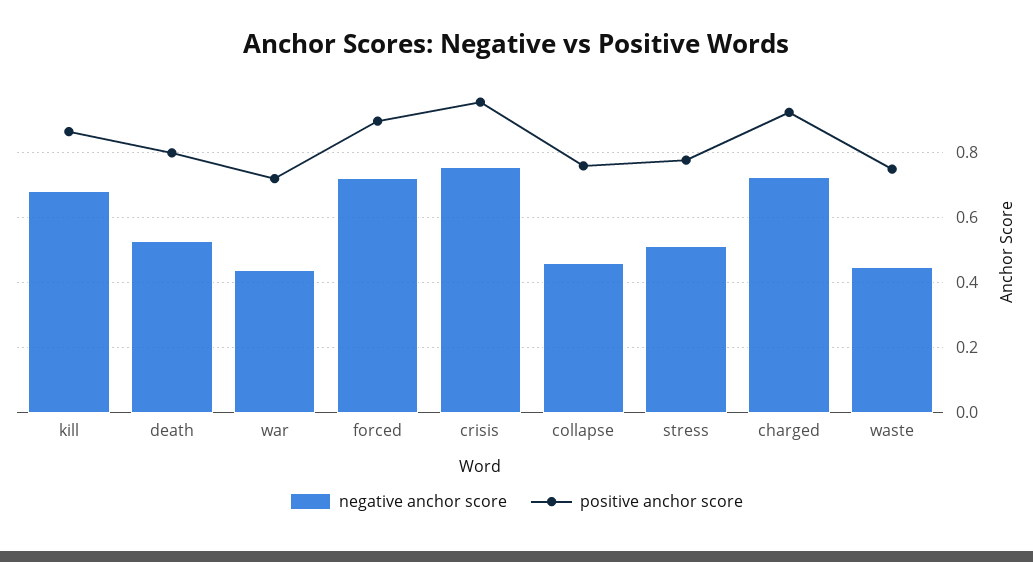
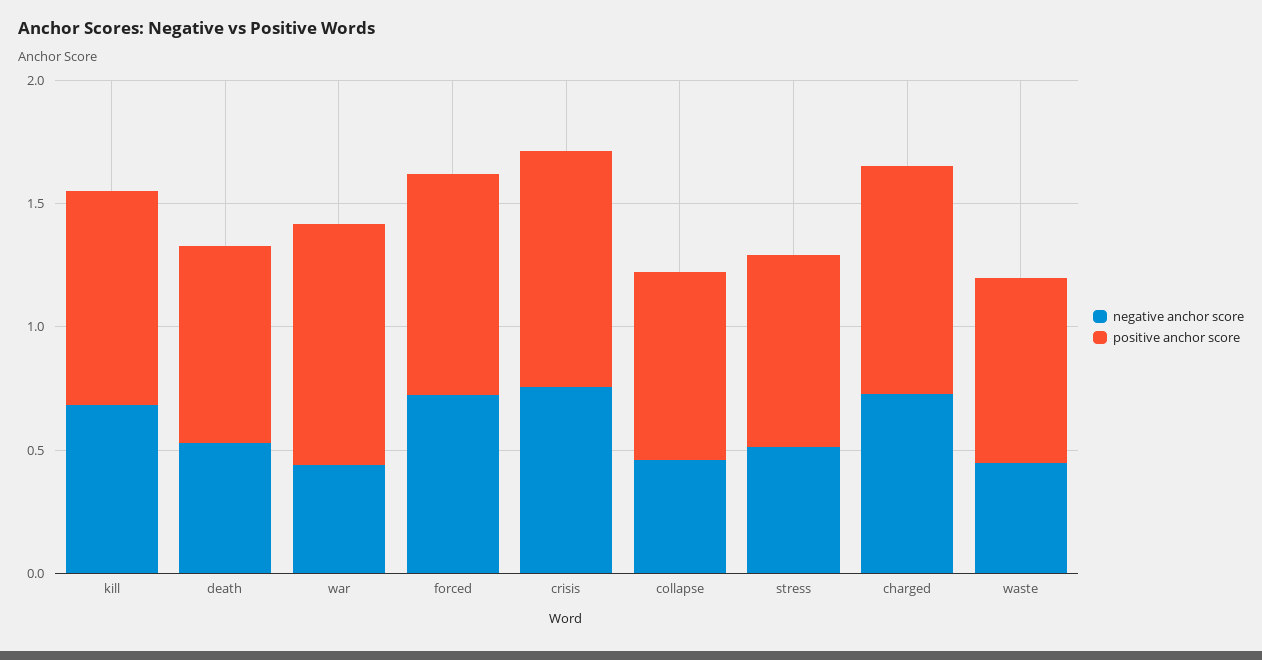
  {
    "negative anchor score": {
      "kill": 0.68,
      "death": 0.52,
      "war": 0.44,
      "forced": 0.72,
      "crisis": 0.76,
      "collapse": 0.46,
      "stress": 0.52,
      "charged": 0.72,
      "waste": 0.44
    },
    "positive anchor score": {
      "kill": 0.86,
      "death": 0.8,
-     "war": 0.72,
+     "war": 1,
      "forced": 0.9,
      "crisis": 0.96,
      "collapse": 0.76,
      "stress": 0.78,
      "charged": 0.92,
      "waste": 0.76
    }
  }

